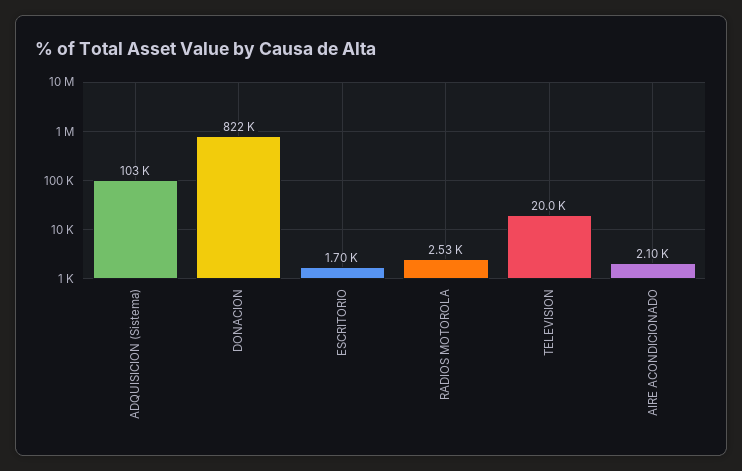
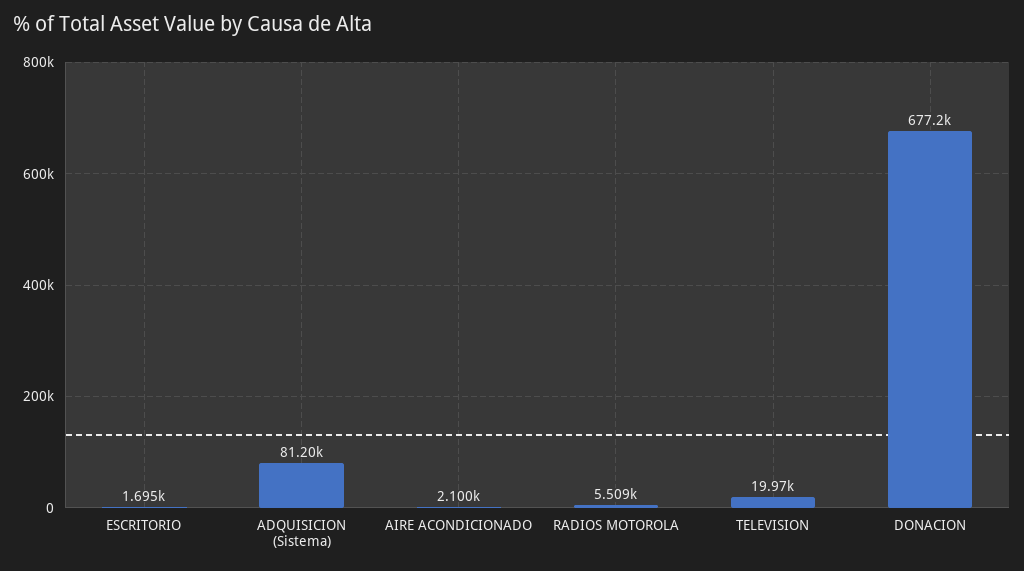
  {
-   "ADQUISICION (Sistema)": 103000,
+   "ADQUISICION (Sistema)": 81200,
-   "DONACION": 822000,
+   "DONACION": 677200,
    "ESCRITORIO": 1695,
-   "RADIOS MOTOROLA": 2530,
+   "RADIOS MOTOROLA": 5509,
    "TELEVISION": 19970,
    "AIRE ACONDICIONADO": 2100
  }

